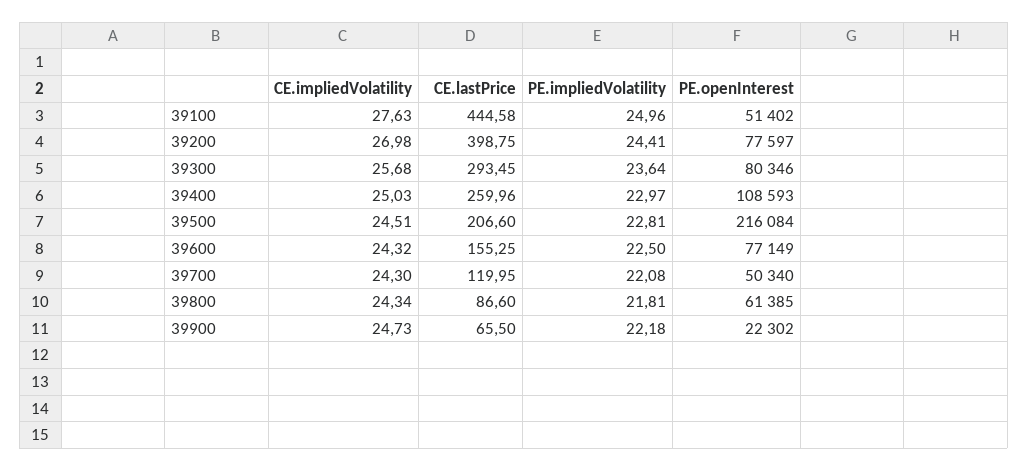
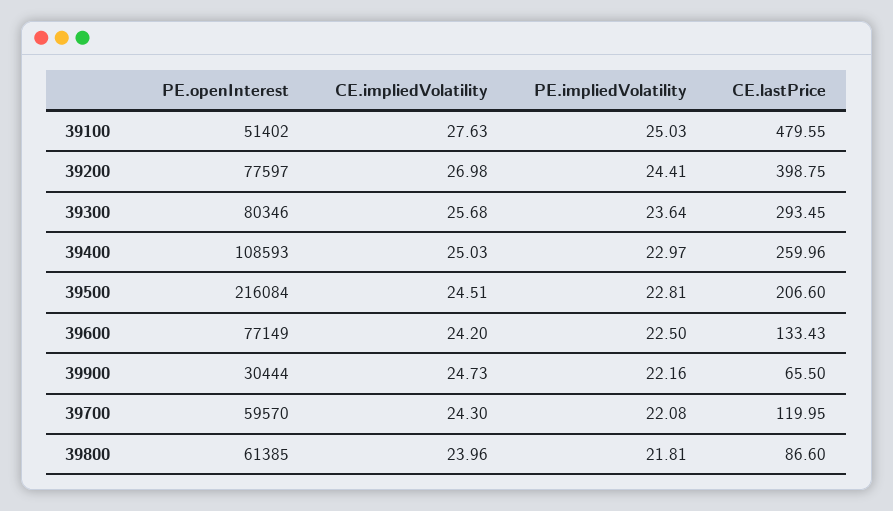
  {
    "CE.impliedVolatility": {
      "39100": 27.63,
      "39200": 26.98,
      "39300": 25.68,
      "39400": 25.03,
      "39500": 24.51,
-     "39600": 24.32,
+     "39600": 24.2,
      "39700": 24.3,
-     "39800": 24.34,
+     "39800": 23.96,
      "39900": 24.73
    },
    "CE.lastPrice": {
-     "39100": 444.58,
+     "39100": 479.55,
      "39200": 398.75,
      "39300": 293.45,
      "39400": 259.96,
      "39500": 206.6,
-     "39600": 155.25,
+     "39600": 133.43,
      "39700": 119.95,
      "39800": 86.6,
      "39900": 65.5
    },
    "PE.impliedVolatility": {
-     "39100": 24.96,
+     "39100": 25.03,
      "39200": 24.41,
      "39300": 23.64,
      "39400": 22.97,
      "39500": 22.81,
      "39600": 22.5,
      "39700": 22.08,
      "39800": 21.81,
-     "39900": 22.18
+     "39900": 22.16
    },
    "PE.openInterest": {
      "39100": 51402,
      "39200": 77597,
      "39300": 80346,
      "39400": 108593,
      "39500": 216084,
      "39600": 77149,
-     "39700": 50340,
+     "39700": 59570,
      "39800": 61385,
-     "39900": 22302
+     "39900": 30444
    }
  }

